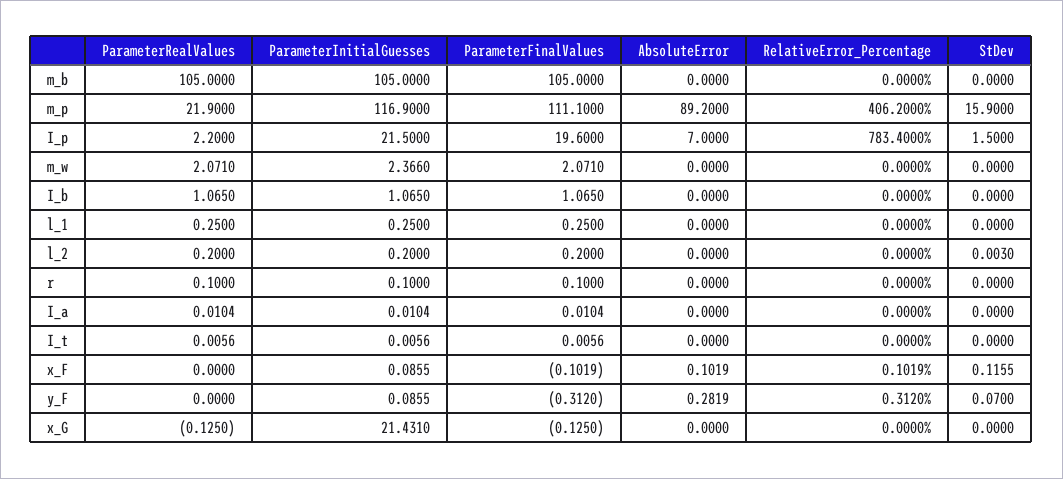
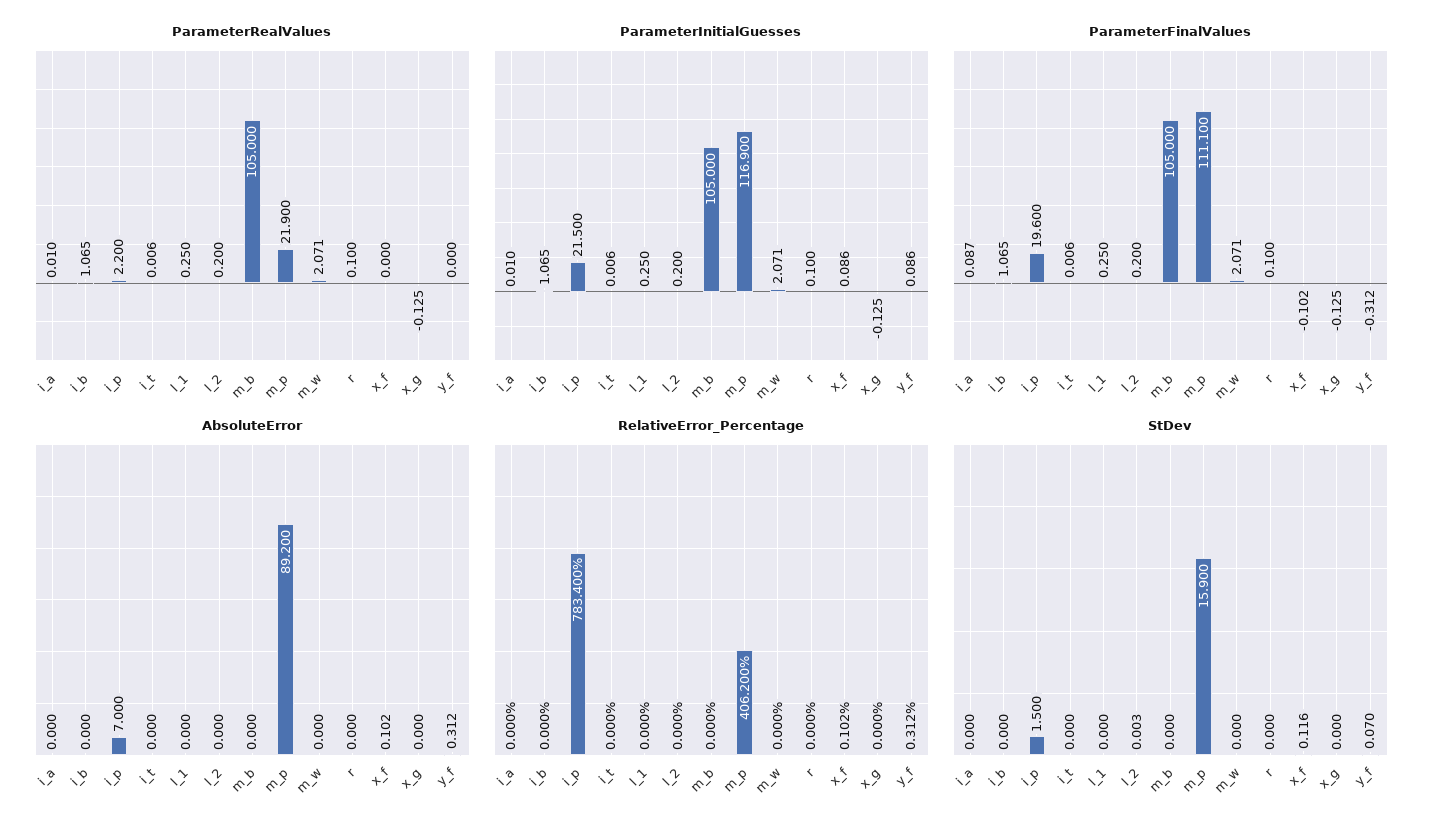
  {
    "ParameterRealValues": {
      "m_b": 105,
      "m_p": 21.9,
      "I_p": 2.2,
      "m_w": 2.071,
      "I_b": 1.065,
      "l_1": 0.25,
      "l_2": 0.2,
      "r": 0.1,
      "I_a": 0.0104,
      "I_t": 0.0056,
      "x_F": 0,
      "y_F": 0,
      "x_G": -0.125
    },
    "ParameterInitialGuesses": {
      "m_b": 105,
      "m_p": 116.9,
      "I_p": 21.5,
-     "m_w": 2.366,
+     "m_w": 2.071,
      "I_b": 1.065,
      "l_1": 0.25,
      "l_2": 0.2,
      "r": 0.1,
      "I_a": 0.0104,
      "I_t": 0.0056,
      "x_F": 0.0855,
      "y_F": 0.0855,
-     "x_G": 21.431
+     "x_G": -0.125
    },
    "ParameterFinalValues": {
      "m_b": 105,
      "m_p": 111.1,
      "I_p": 19.6,
      "m_w": 2.071,
      "I_b": 1.065,
      "l_1": 0.25,
      "l_2": 0.2,
      "r": 0.1,
-     "I_a": 0.0104,
+     "I_a": 0.087,
      "I_t": 0.0056,
      "x_F": -0.1019,
      "y_F": -0.312,
      "x_G": -0.125
    },
    "AbsoluteError": {
      "m_b": 0,
      "m_p": 89.2,
      "I_p": 7,
      "m_w": 0,
      "I_b": 0,
      "l_1": 0,
      "l_2": 0,
      "r": 0,
      "I_a": 0,
      "I_t": 0,
      "x_F": 0.1019,
-     "y_F": 0.2819,
+     "y_F": 0.312,
      "x_G": 0
    },
    "RelativeError_Percentage": {
      "m_b": 0,
      "m_p": 406.2,
      "I_p": 783.4,
      "m_w": 0,
      "I_b": 0,
      "l_1": 0,
      "l_2": 0,
      "r": 0,
      "I_a": 0,
      "I_t": 0,
      "x_F": 0.1019,
      "y_F": 0.312,
      "x_G": 0
    },
    "StDev": {
      "m_b": 0,
      "m_p": 15.9,
      "I_p": 1.5,
      "m_w": 0,
      "I_b": 0,
      "l_1": 0,
      "l_2": 0.003,
      "r": 0,
      "I_a": 0,
      "I_t": 0,
      "x_F": 0.1155,
      "y_F": 0.07,
      "x_G": 0
    }
  }

